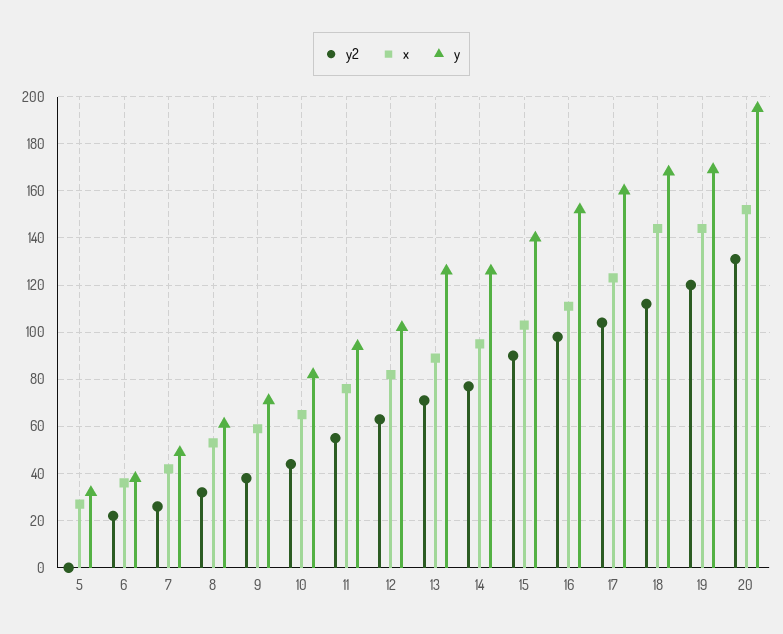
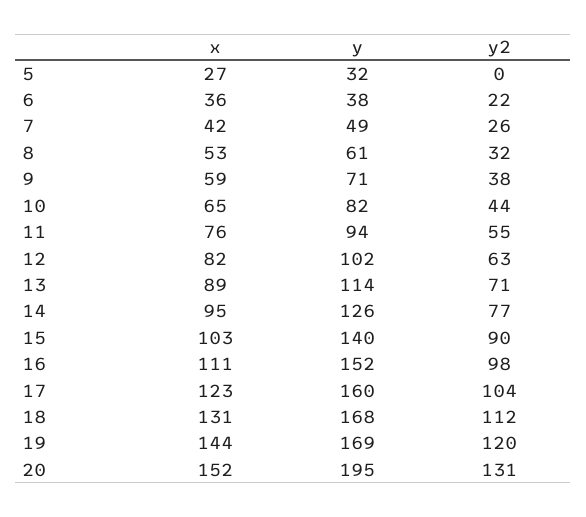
  {
    "y2": {
      "5": 0,
      "6": 22,
      "7": 26,
      "8": 32,
      "9": 38,
      "10": 44,
      "11": 55,
      "12": 63,
      "13": 71,
      "14": 77,
      "15": 90,
      "16": 98,
      "17": 104,
      "18": 112,
      "19": 120,
      "20": 131
    },
    "x": {
      "5": 27,
      "6": 36,
      "7": 42,
      "8": 53,
      "9": 59,
      "10": 65,
      "11": 76,
      "12": 82,
      "13": 89,
      "14": 95,
      "15": 103,
      "16": 111,
      "17": 123,
-     "18": 145,
+     "18": 131,
      "19": 144,
      "20": 152
    },
    "y": {
      "5": 32,
      "6": 38,
      "7": 49,
      "8": 61,
      "9": 71,
      "10": 82,
      "11": 94,
      "12": 102,
-     "13": 125,
+     "13": 114,
      "14": 126,
      "15": 140,
      "16": 152,
      "17": 160,
      "18": 168,
      "19": 169,
      "20": 195
    }
  }

